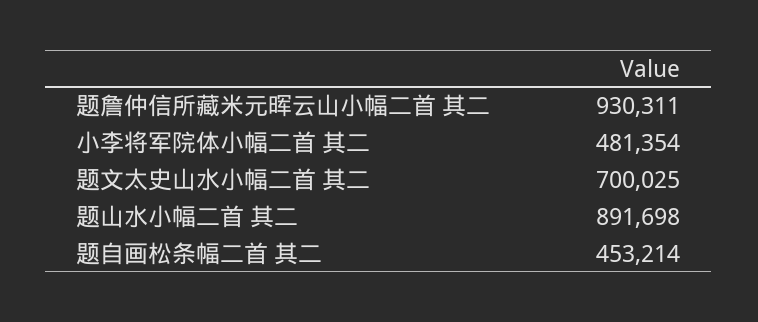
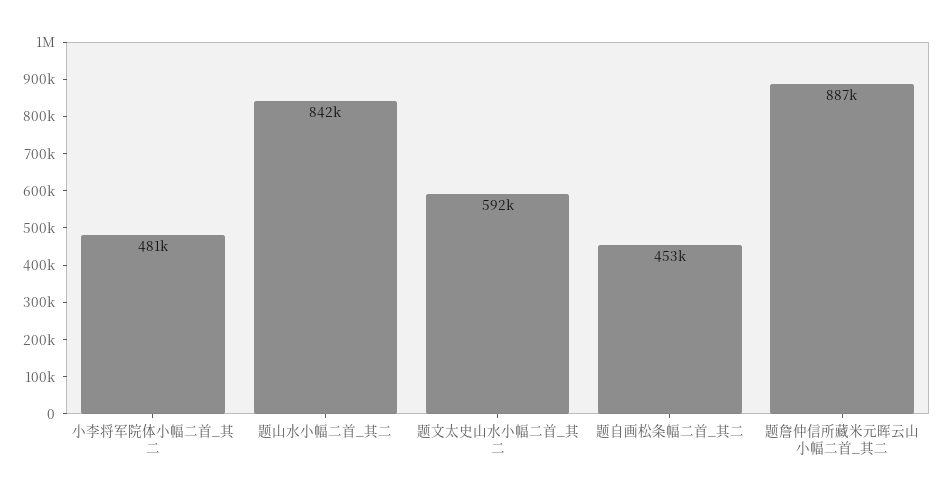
  {
-   "题詹仲信所藏米元晖云山小幅二首 其二": 930311,
+   "题詹仲信所藏米元晖云山小幅二首 其二": 887000,
    "小李将军院体小幅二首 其二": 481354,
-   "题文太史山水小幅二首 其二": 700025,
+   "题文太史山水小幅二首 其二": 592000,
-   "题山水小幅二首 其二": 891698,
+   "题山水小幅二首 其二": 842000,
    "题自画松条幅二首 其二": 453214
  }

